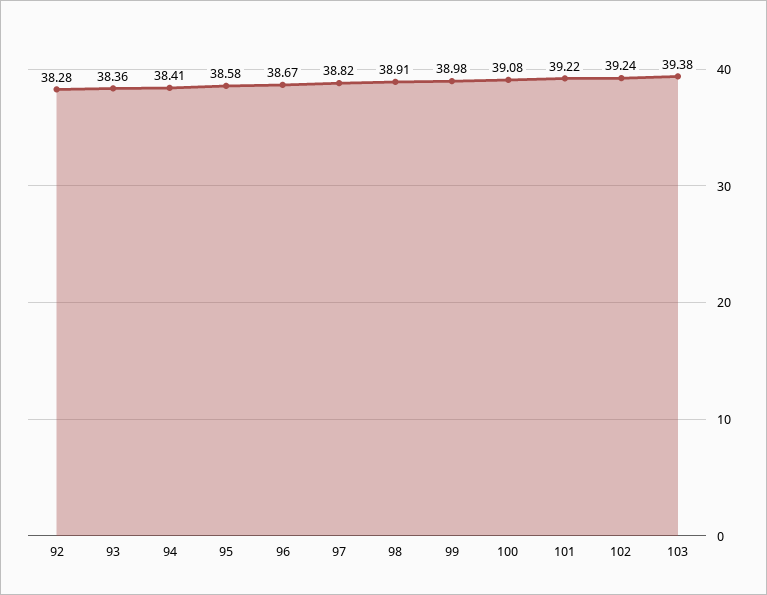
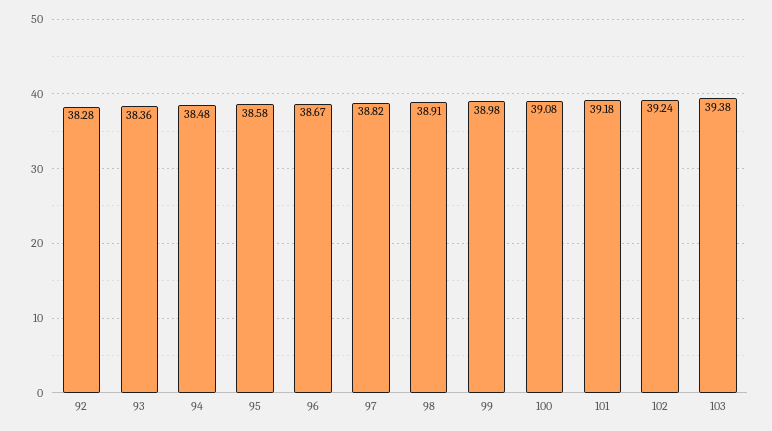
  {
    "92": 38.28,
    "93": 38.36,
-   "94": 38.41,
+   "94": 38.48,
    "95": 38.58,
    "96": 38.67,
    "97": 38.82,
    "98": 38.91,
    "99": 38.98,
    "100": 39.08,
-   "101": 39.22,
+   "101": 39.18,
    "102": 39.24,
    "103": 39.38
  }

